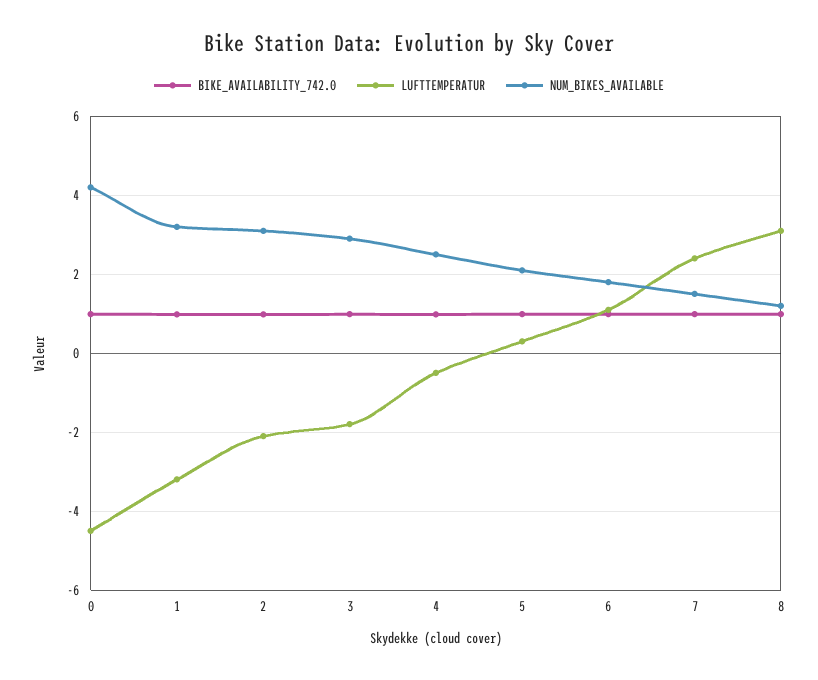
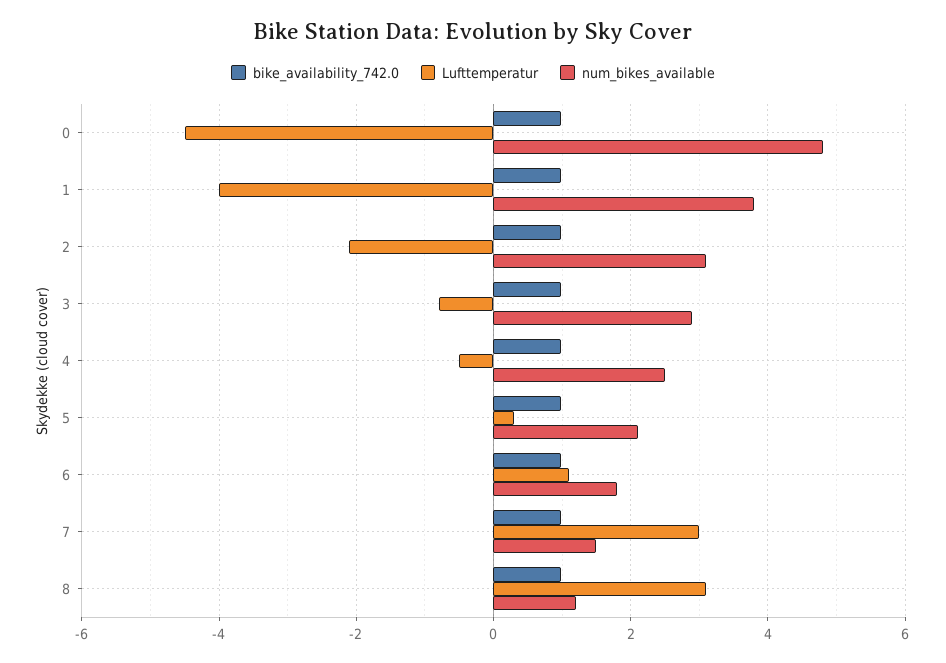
  {
    "BIKE_AVAILABILITY_742.0": {
      "0": 1,
      "1": 1,
      "2": 1,
      "3": 1,
      "4": 1,
      "5": 1,
      "6": 1,
      "7": 1,
      "8": 1
    },
    "LUFTTEMPERATUR": {
      "0": -4.6,
-     "1": -3.2,
+     "1": -4,
      "2": -2.2,
-     "3": -1.8,
+     "3": -0.8,
      "4": -0.6,
      "5": 0.4,
      "6": 1.2,
-     "7": 2.4,
+     "7": 3,
      "8": 3.2
    },
    "NUM_BIKES_AVAILABLE": {
-     "0": 4.2,
+     "0": 4.8,
-     "1": 3.2,
+     "1": 3.8,
      "2": 3.2,
      "3": 3,
      "4": 2.6,
      "5": 2.2,
      "6": 1.8,
      "7": 1.6,
      "8": 1.2
    }
  }

